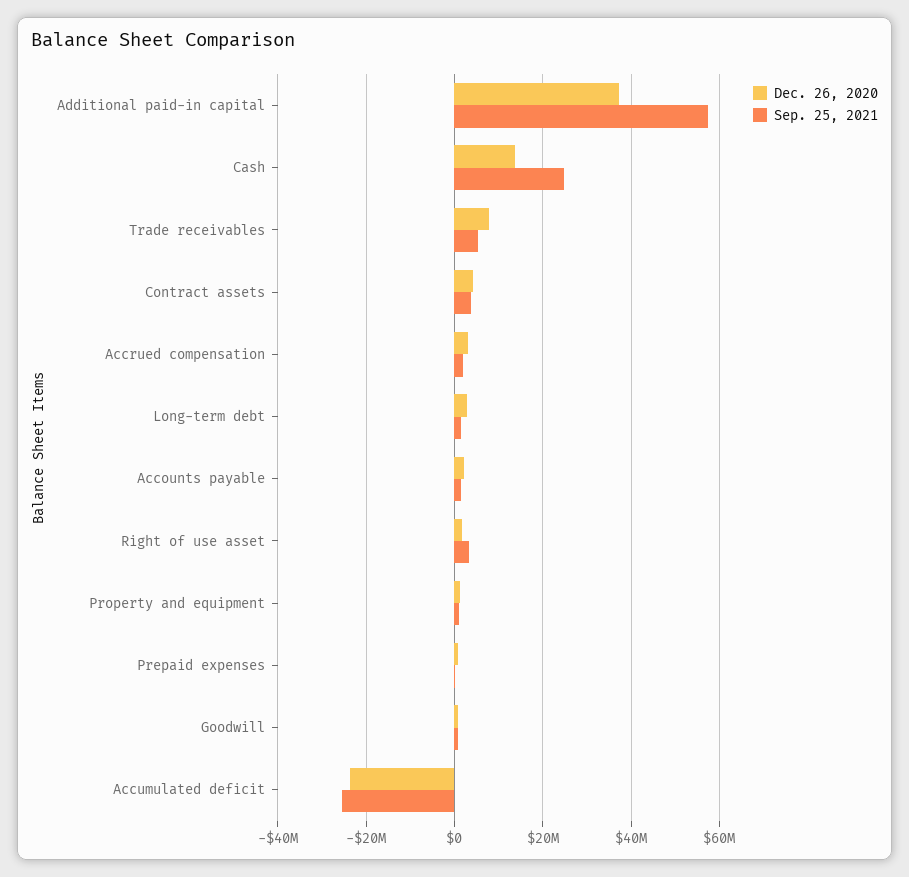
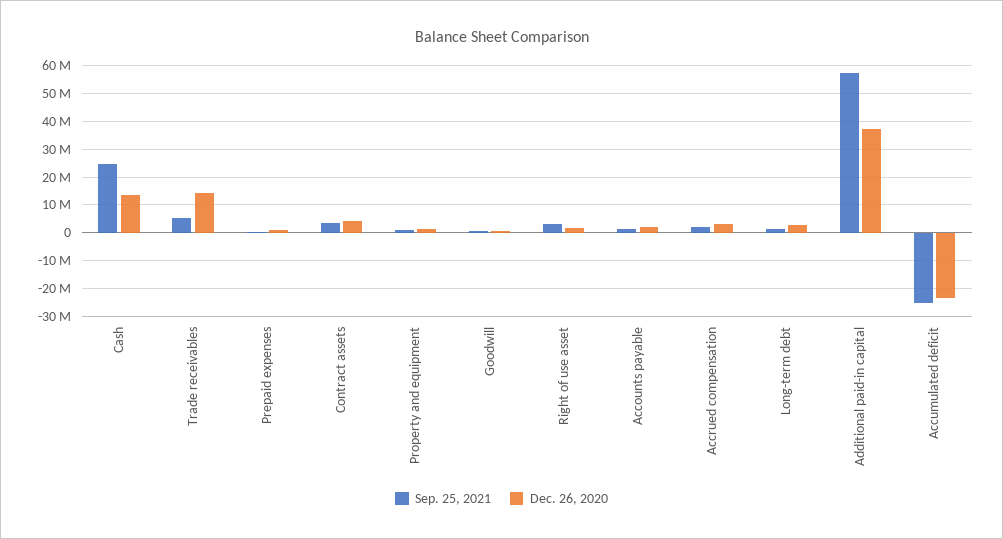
  {
    "Dec. 26, 2020": {
      "Additional paid-in capital": 38000000,
      "Cash": 14000000,
-     "Trade receivables": 8000000,
+     "Trade receivables": 15000000,
      "Contract assets": 4000000,
      "Accrued compensation": 4000000,
      "Long-term debt": 2000000,
      "Accounts payable": 2000000,
      "Right of use asset": 2000000,
      "Property and equipment": 2000000,
      "Prepaid expenses": 0,
      "Goodwill": 0,
      "Accumulated deficit": -24000000
    },
    "Sep. 25, 2021": {
      "Additional paid-in capital": 58000000,
      "Cash": 24000000,
      "Trade receivables": 6000000,
      "Contract assets": 4000000,
      "Accrued compensation": 2000000,
      "Long-term debt": 2000000,
      "Accounts payable": 2000000,
      "Right of use asset": 4000000,
      "Property and equipment": 2000000,
      "Prepaid expenses": 0,
      "Goodwill": 0,
      "Accumulated deficit": -26000000
    }
  }

